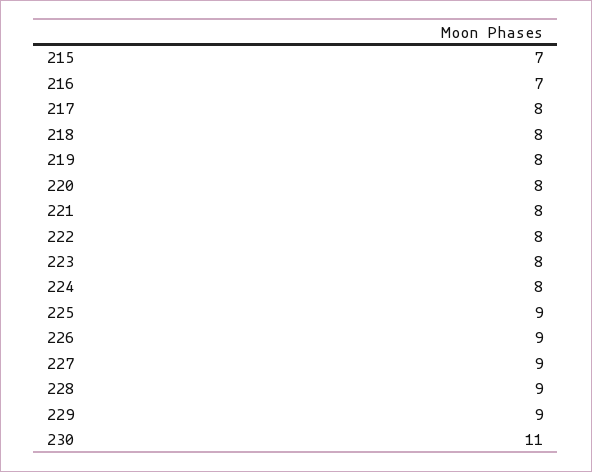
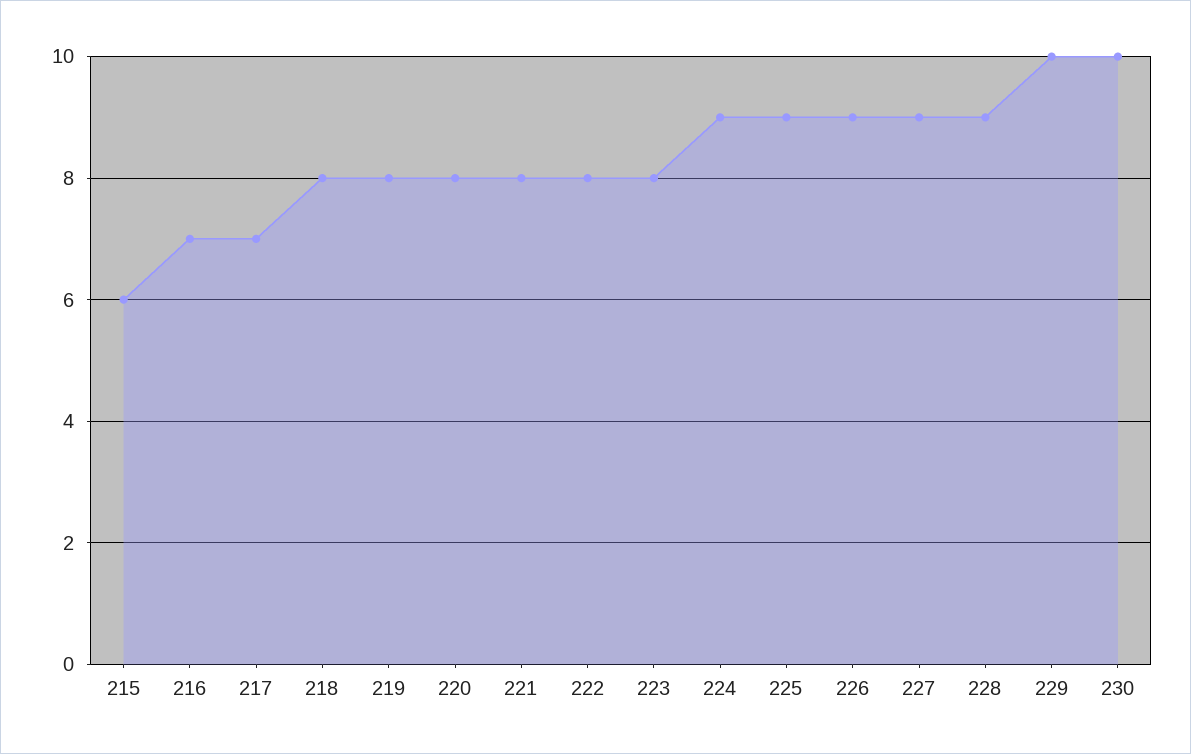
  {
-   "215": 7,
+   "215": 6,
    "216": 7,
-   "217": 8,
+   "217": 7,
    "218": 8,
    "219": 8,
    "220": 8,
    "221": 8,
    "222": 8,
    "223": 8,
-   "224": 8,
+   "224": 9,
    "225": 9,
    "226": 9,
    "227": 9,
    "228": 9,
-   "229": 9,
+   "229": 10,
-   "230": 11
+   "230": 10
  }

